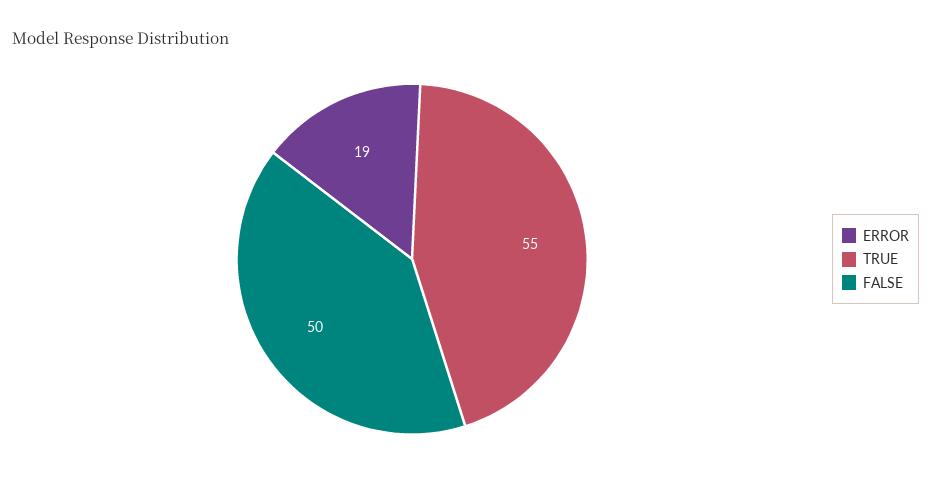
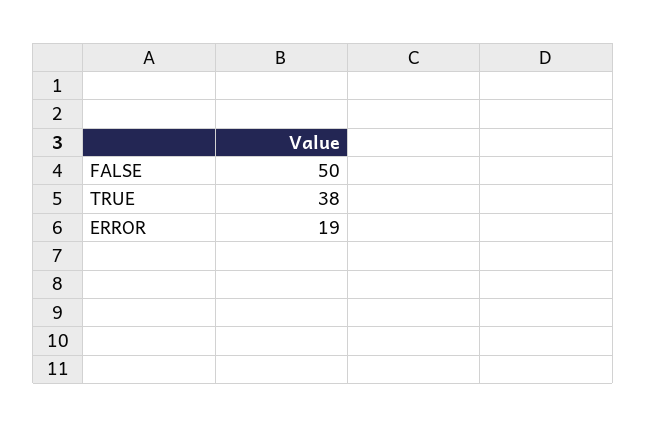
  {
    "ERROR": 19,
-   "TRUE": 55,
+   "TRUE": 38,
    "FALSE": 50
  }

